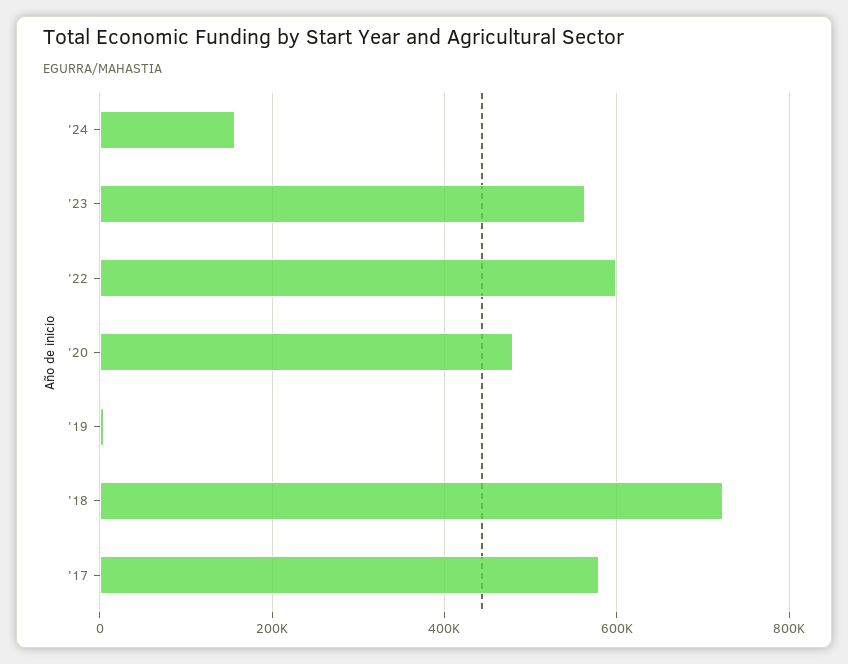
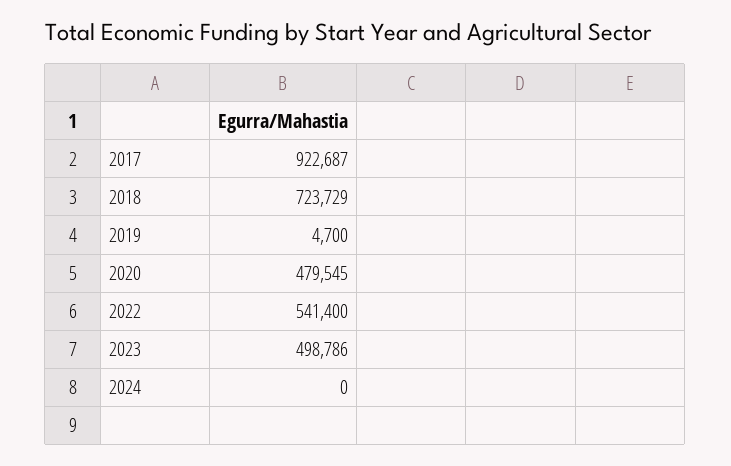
  {
-   "'24": 160000,
+   "'24": 0,
-   "'23": 560000,
+   "'23": 498786,
-   "'22": 600000,
+   "'22": 541400,
    "'20": 479545,
    "'19": 4700,
    "'18": 723729,
-   "'17": 580000
+   "'17": 922687
  }

